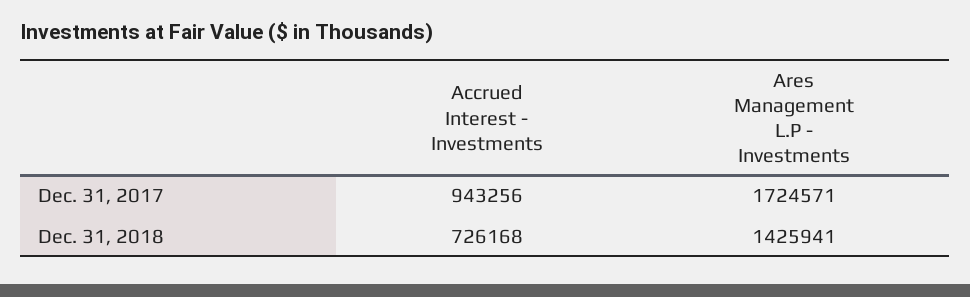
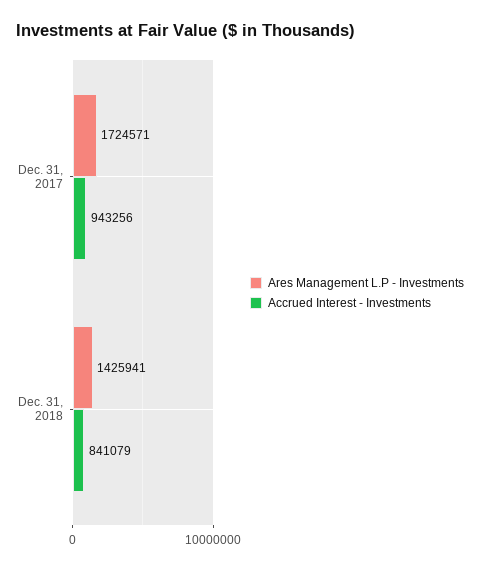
  {
    "Accrued Interest - Investments": {
      "Dec. 31, 2017": 943256,
-     "Dec. 31, 2018": 726168
+     "Dec. 31, 2018": 841079
    },
    "Ares Management L.P - Investments": {
      "Dec. 31, 2017": 1724571,
      "Dec. 31, 2018": 1425941
    }
  }

